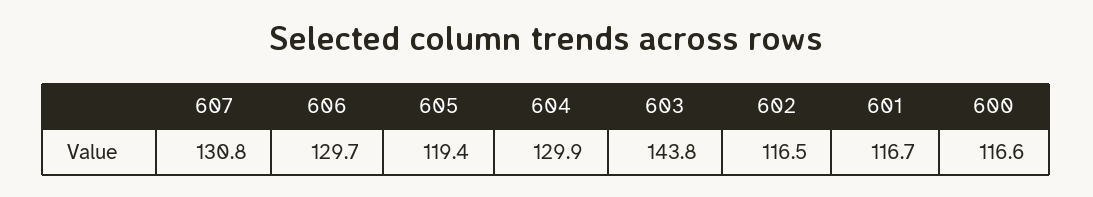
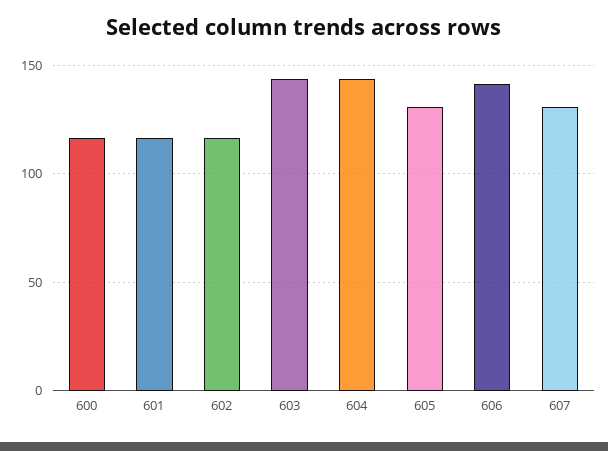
  {
    "607": 130.8,
-   "606": 129.7,
+   "606": 140,
-   "605": 119.4,
+   "605": 130,
-   "604": 129.9,
+   "604": 145,
    "603": 143.8,
    "602": 116.5,
    "601": 116.7,
    "600": 116.6
  }

